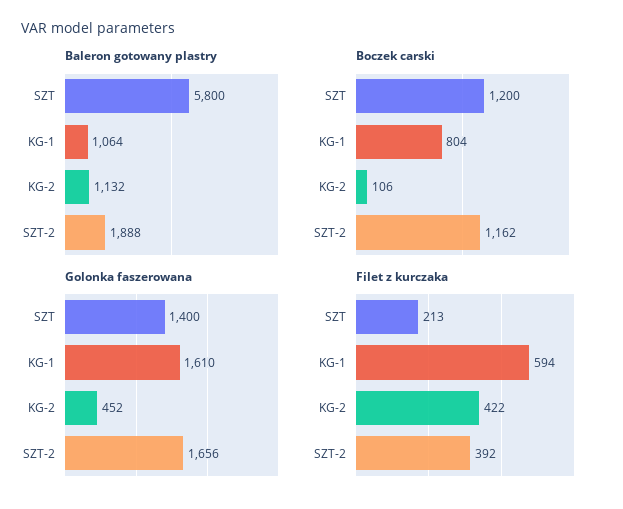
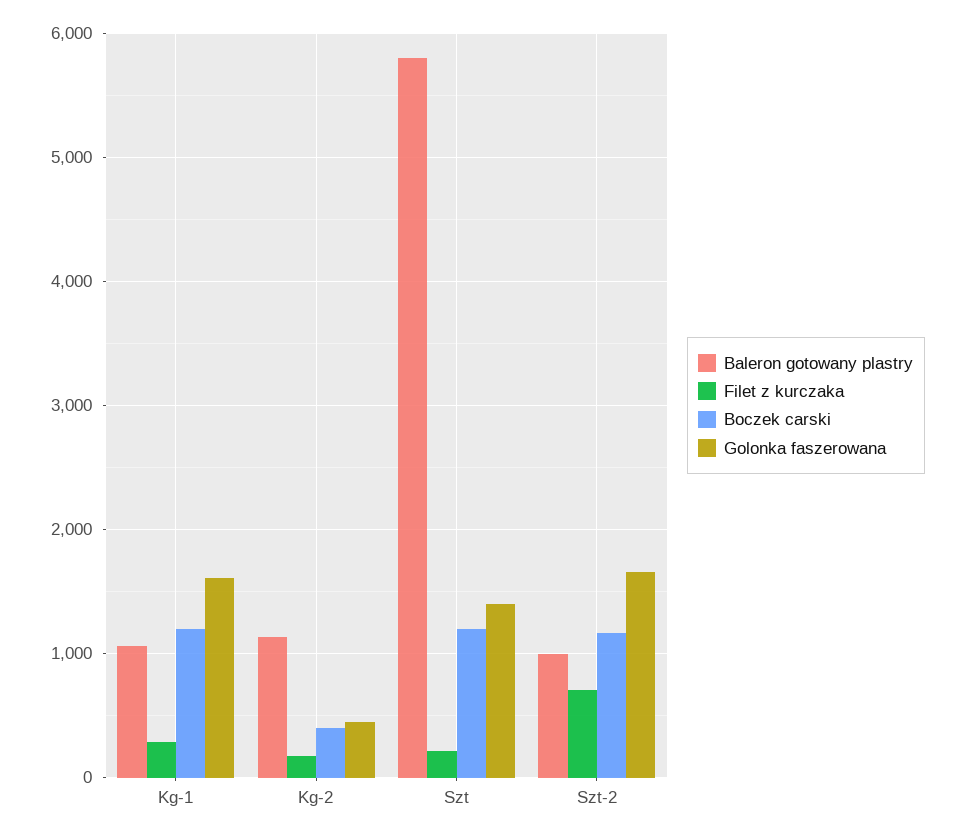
  {
    "Baleron gotowany plastry": {
      "SZT": 5800,
      "KG-1": 1064,
      "KG-2": 1132,
-     "SZT-2": 1888
+     "SZT-2": 1000
    },
    "Boczek carski": {
      "SZT": 1200,
-     "KG-1": 804,
+     "KG-1": 1200,
-     "KG-2": 106,
+     "KG-2": 400,
      "SZT-2": 1162
    },
    "Golonka faszerowana": {
      "SZT": 1400,
      "KG-1": 1610,
      "KG-2": 452,
      "SZT-2": 1656
    },
    "Filet z kurczaka": {
      "SZT": 213,
-     "KG-1": 594,
+     "KG-1": 300,
-     "KG-2": 422,
+     "KG-2": 200,
-     "SZT-2": 392
+     "SZT-2": 700
    }
  }

